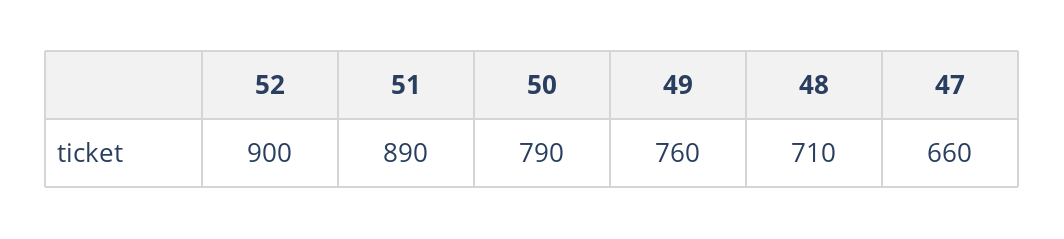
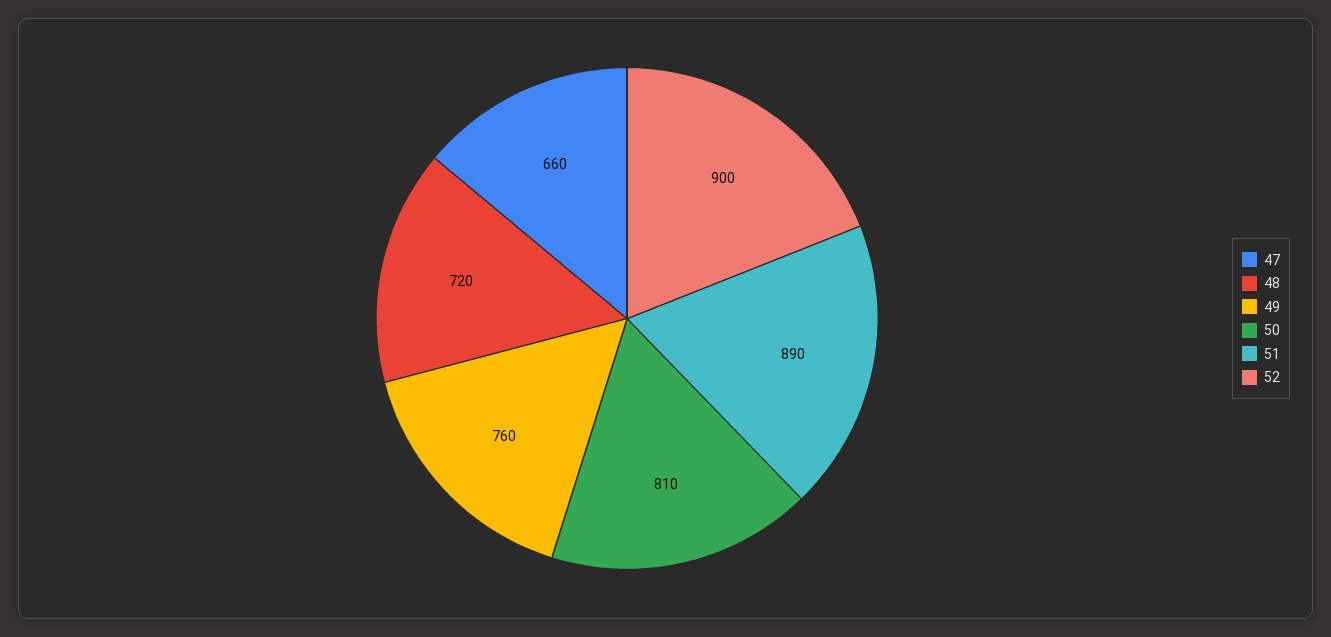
  {
    "52": 900,
    "51": 890,
-   "50": 790,
+   "50": 810,
    "49": 760,
-   "48": 710,
+   "48": 720,
    "47": 660
  }

